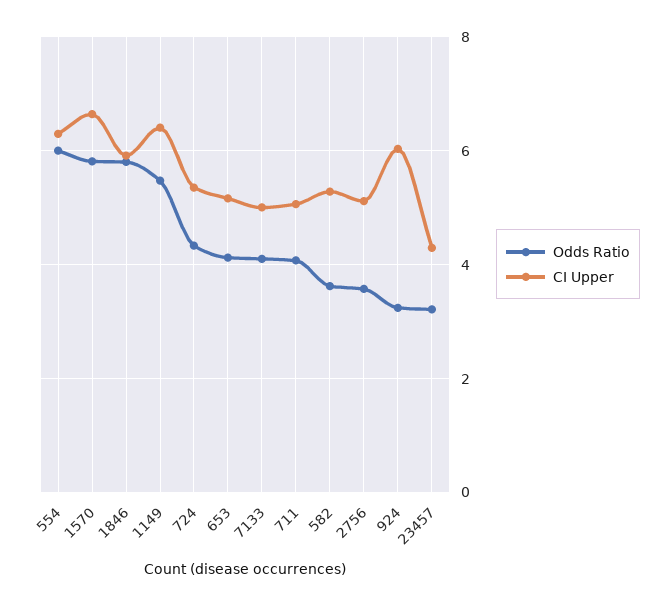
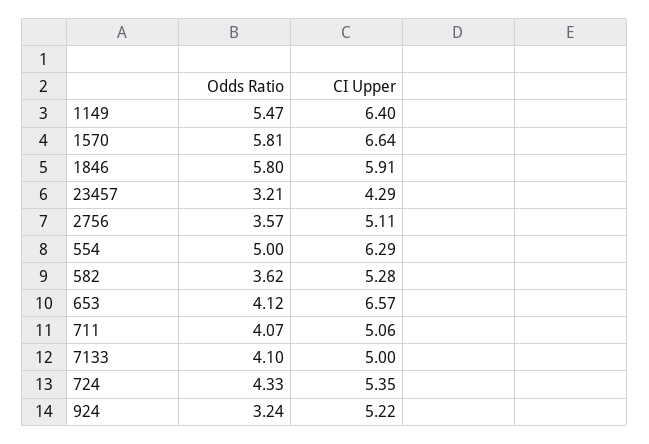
  {
    "Odds Ratio": {
-     "554": 6,
+     "554": 5,
      "1570": 5.81,
      "1846": 5.8,
      "1149": 5.47,
      "724": 4.33,
      "653": 4.12,
      "7133": 4.1,
      "711": 4.07,
      "582": 3.62,
      "2756": 3.57,
      "924": 3.24,
      "23457": 3.21
    },
    "CI Upper": {
      "554": 6.29,
      "1570": 6.64,
      "1846": 5.91,
      "1149": 6.4,
      "724": 5.35,
-     "653": 5.2,
+     "653": 6.57,
      "7133": 5,
      "711": 5.06,
      "582": 5.28,
      "2756": 5.11,
-     "924": 6,
+     "924": 5.22,
      "23457": 4.29
    }
  }

